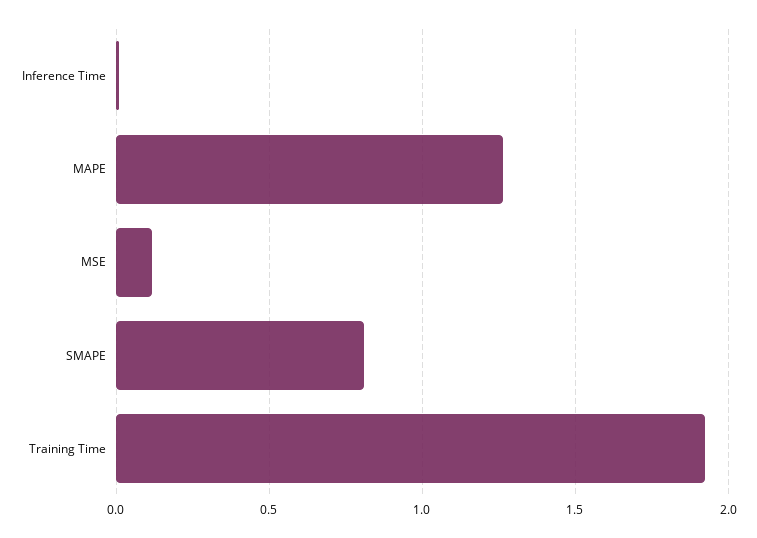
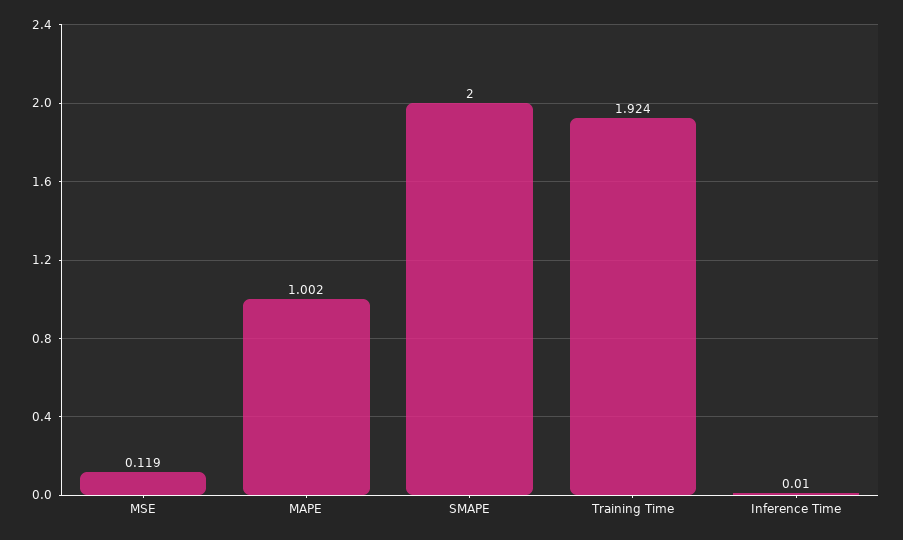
  {
    "Inference Time": 0.01,
-   "MAPE": 1.25,
+   "MAPE": 1.002,
    "MSE": 0.119,
-   "SMAPE": 0.8,
+   "SMAPE": 2,
    "Training Time": 1.924
  }

